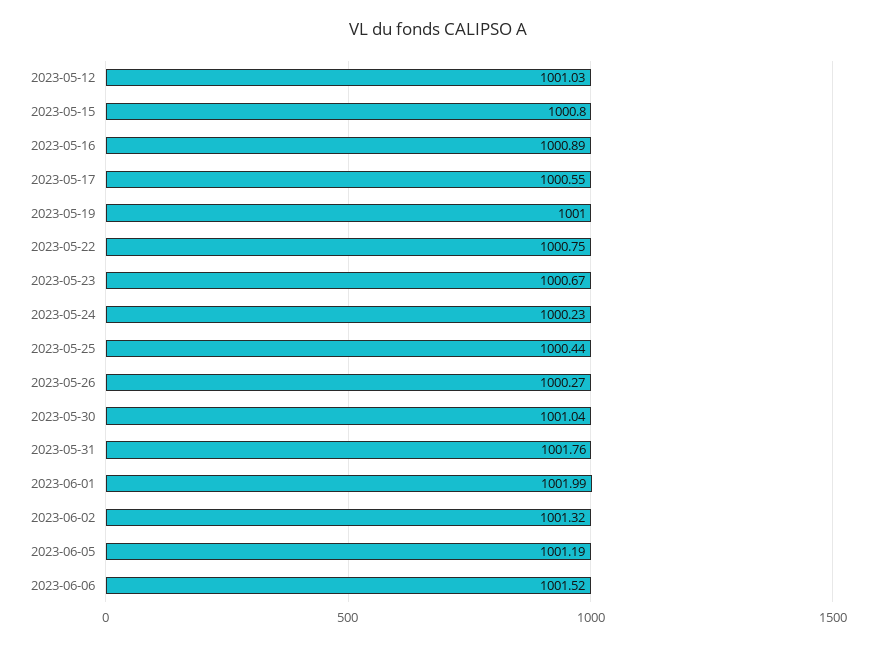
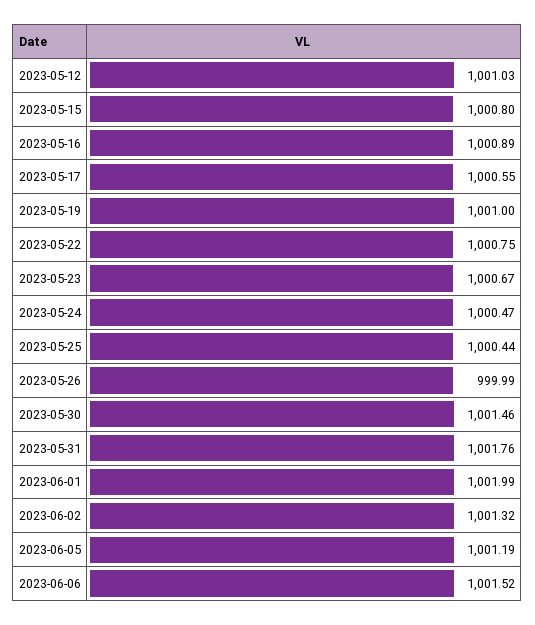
  {
    "2023-05-12": 1001.03,
    "2023-05-15": 1000.8,
    "2023-05-16": 1000.89,
    "2023-05-17": 1000.55,
    "2023-05-19": 1001,
    "2023-05-22": 1000.75,
    "2023-05-23": 1000.67,
-   "2023-05-24": 1000.23,
+   "2023-05-24": 1000.47,
    "2023-05-25": 1000.44,
-   "2023-05-26": 1000.27,
+   "2023-05-26": 999.99,
-   "2023-05-30": 1001.04,
+   "2023-05-30": 1001.46,
    "2023-05-31": 1001.76,
    "2023-06-01": 1001.99,
    "2023-06-02": 1001.32,
    "2023-06-05": 1001.19,
    "2023-06-06": 1001.52
  }

